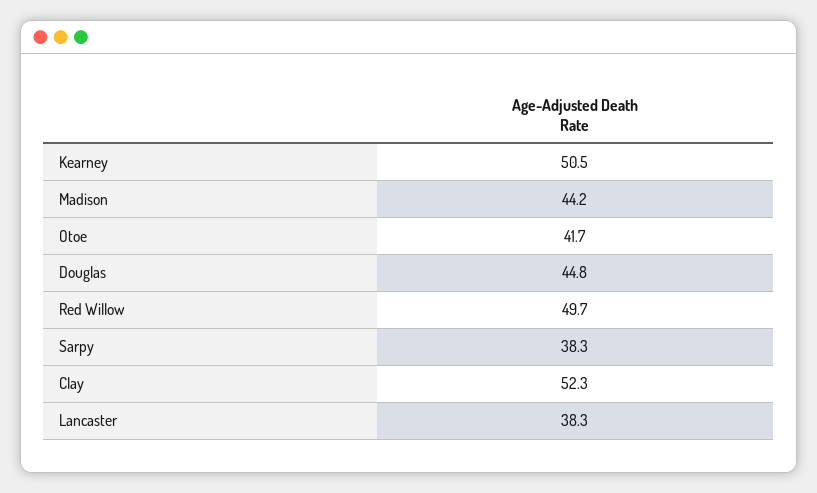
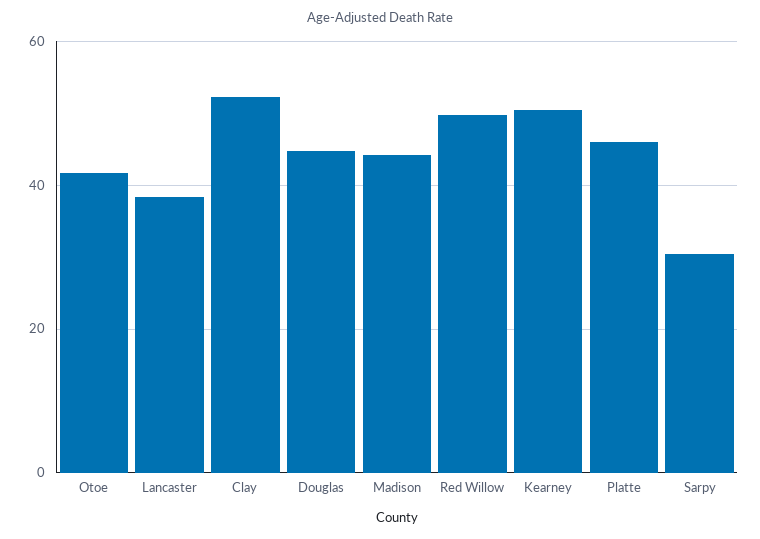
  {
    "Kearney": 50.5,
    "Madison": 44.2,
    "Otoe": 41.7,
    "Douglas": 44.8,
    "Red Willow": 49.7,
-   "Sarpy": 38.3,
+   "Sarpy": 30,
    "Clay": 52.3,
-   "Lancaster": 38.3
+   "Lancaster": 38.3,
+   "Platte": 46
  }

